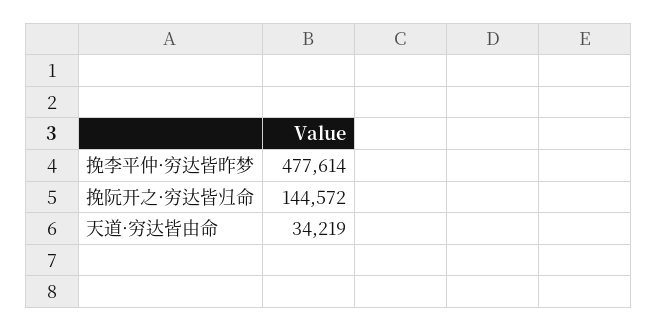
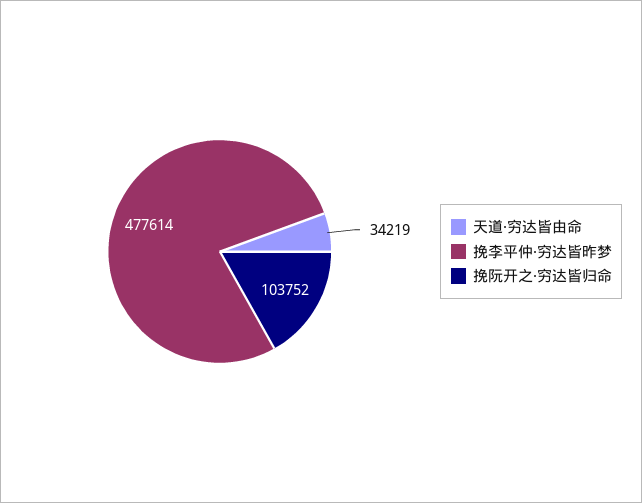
  {
    "挽李平仲·穷达皆昨梦": 477614,
-   "挽阮开之·穷达皆归命": 144572,
+   "挽阮开之·穷达皆归命": 103752,
    "天道·穷达皆由命": 34219
  }

